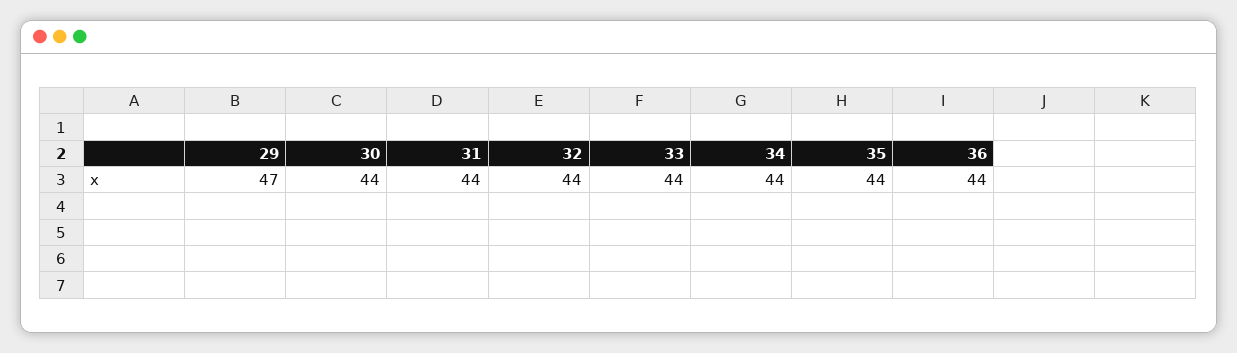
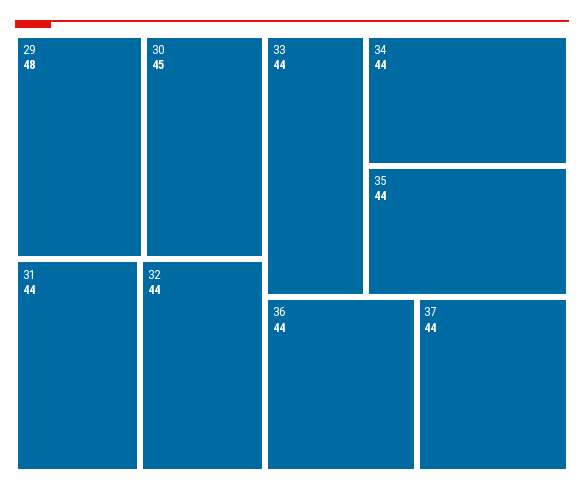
  {
-   "29": 47,
+   "29": 48,
-   "30": 44,
+   "30": 45,
    "31": 44,
    "32": 44,
    "33": 44,
    "34": 44,
    "35": 44,
-   "36": 44
+   "36": 44,
+   "37": 44
  }

